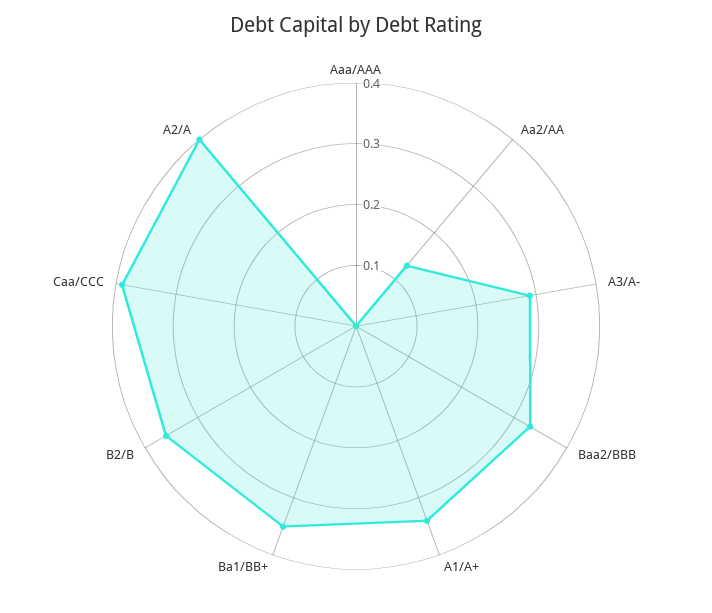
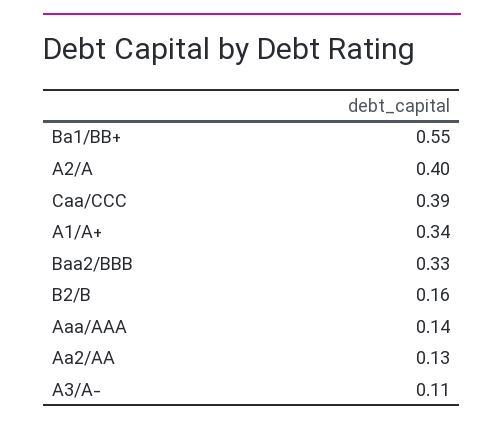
  {
-   "Aaa/AAA": 0,
+   "Aaa/AAA": 0.14,
    "Aa2/AA": 0.13,
-   "A3/A-": 0.3,
+   "A3/A-": 0.11,
    "Baa2/BBB": 0.33,
    "A1/A+": 0.34,
-   "Ba1/BB+": 0.35,
+   "Ba1/BB+": 0.55,
-   "B2/B": 0.35,
+   "B2/B": 0.16,
    "Caa/CCC": 0.39,
    "A2/A": 0.4
  }

